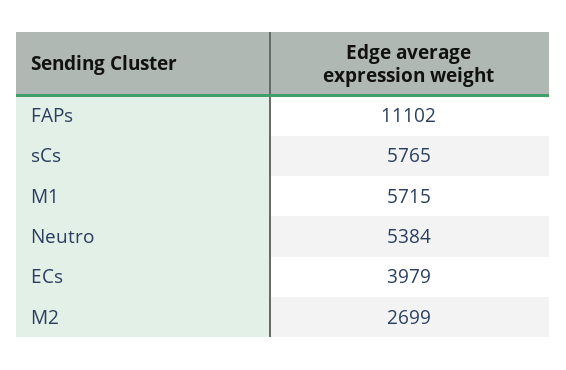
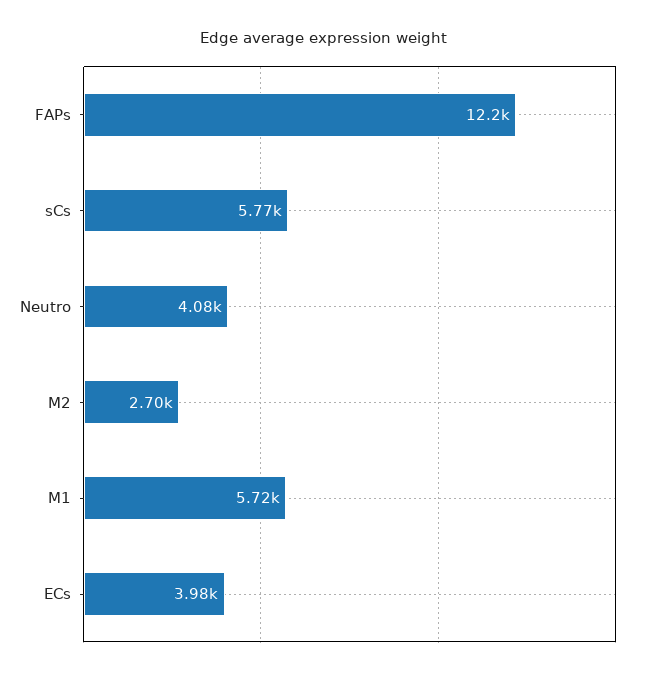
  {
-   "FAPs": 11102,
+   "FAPs": 12200,
    "sCs": 5765,
    "M1": 5715,
-   "Neutro": 5384,
+   "Neutro": 4080,
    "ECs": 3979,
    "M2": 2699
  }

